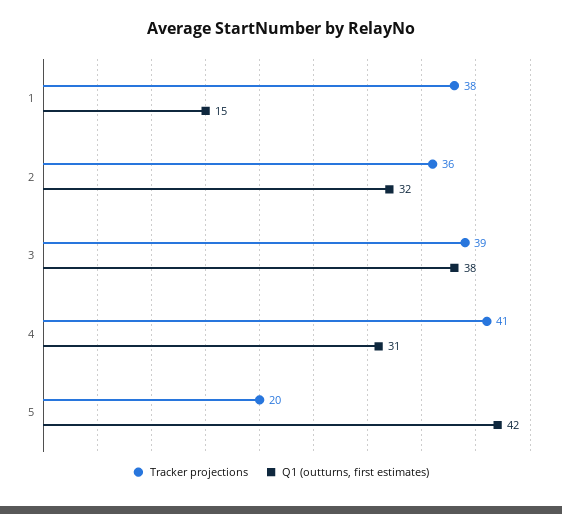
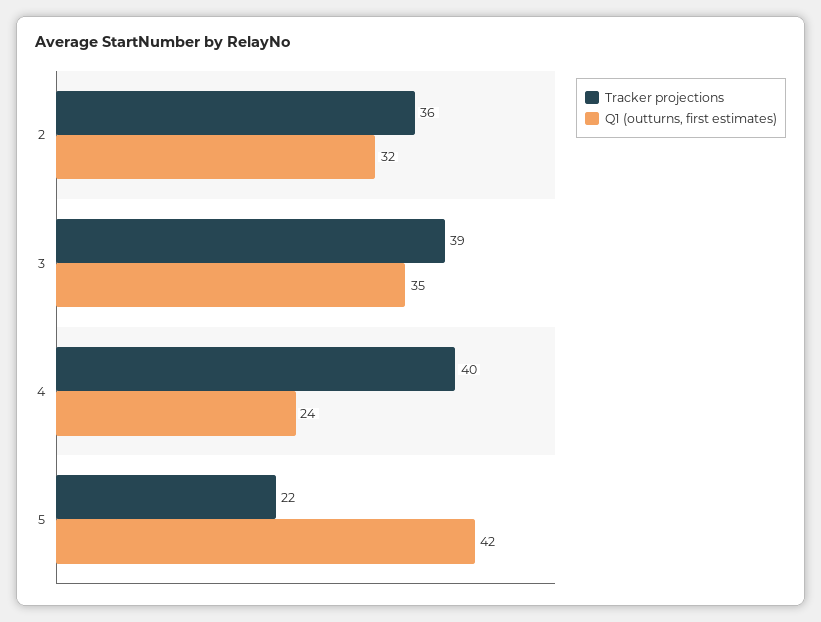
  {
    "Tracker projections": {
-     "1": 38,
      "2": 36,
      "3": 39,
-     "4": 41,
+     "4": 40,
-     "5": 20
+     "5": 22
    },
    "Q1 (outturns, first estimates)": {
-     "1": 15,
      "2": 32,
-     "3": 38,
+     "3": 35,
-     "4": 31,
+     "4": 24,
      "5": 42
    }
  }

